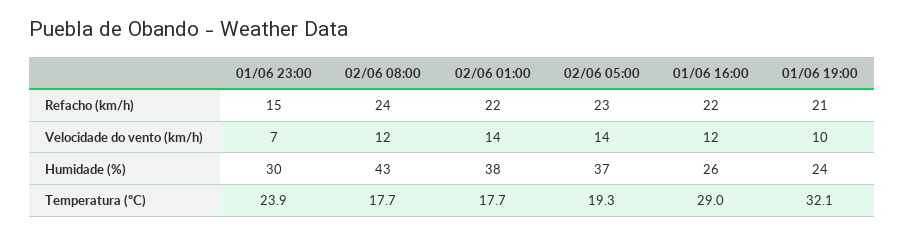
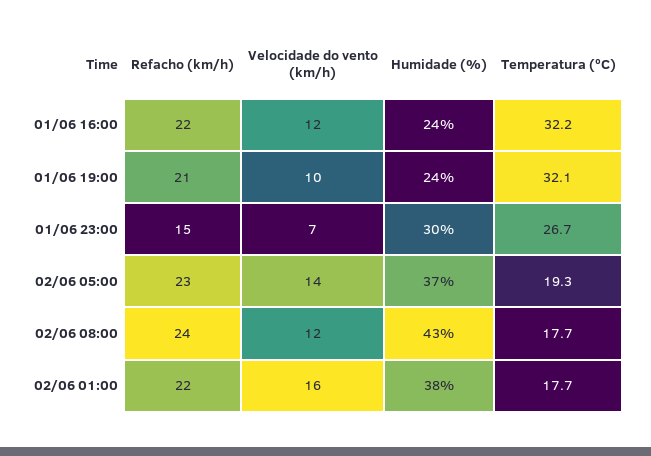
  {
    "01/06 23:00": {
      "Refacho (km/h)": 15,
      "Velocidade do vento (km/h)": 7,
      "Humidade (%)": 30,
-     "Temperatura (ºC)": 23.9
+     "Temperatura (ºC)": 26.7
    },
    "02/06 08:00": {
      "Refacho (km/h)": 24,
      "Velocidade do vento (km/h)": 12,
      "Humidade (%)": 43,
      "Temperatura (ºC)": 17.7
    },
    "02/06 01:00": {
      "Refacho (km/h)": 22,
-     "Velocidade do vento (km/h)": 14,
+     "Velocidade do vento (km/h)": 16,
      "Humidade (%)": 38,
      "Temperatura (ºC)": 17.7
    },
    "02/06 05:00": {
      "Refacho (km/h)": 23,
      "Velocidade do vento (km/h)": 14,
      "Humidade (%)": 37,
      "Temperatura (ºC)": 19.3
    },
    "01/06 16:00": {
      "Refacho (km/h)": 22,
      "Velocidade do vento (km/h)": 12,
-     "Humidade (%)": 26,
+     "Humidade (%)": 24,
-     "Temperatura (ºC)": 29
+     "Temperatura (ºC)": 32.2
    },
    "01/06 19:00": {
      "Refacho (km/h)": 21,
      "Velocidade do vento (km/h)": 10,
      "Humidade (%)": 24,
      "Temperatura (ºC)": 32.1
    }
  }

